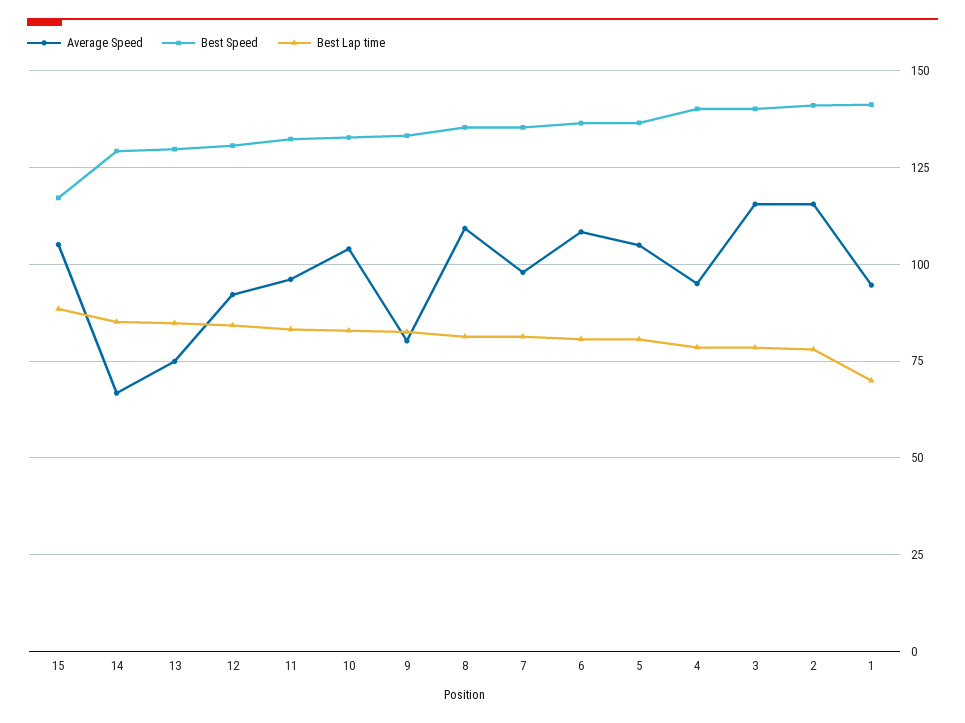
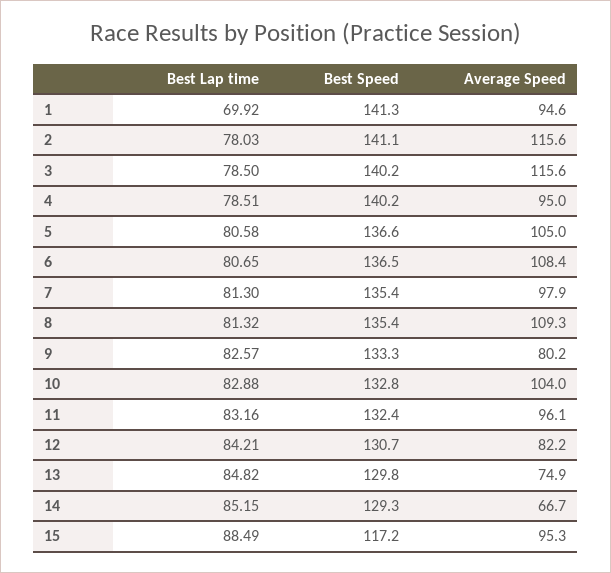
  {
    "Average Speed": {
-     "15": 105,
+     "15": 95.3,
      "14": 66.7,
      "13": 74.9,
-     "12": 92.5,
+     "12": 82.2,
      "11": 96.1,
      "10": 104,
      "9": 80.2,
      "8": 109.3,
      "7": 97.9,
      "6": 108.4,
      "5": 105,
      "4": 95,
      "3": 115.6,
      "2": 115.6,
      "1": 94.6
    },
    "Best Speed": {
      "15": 117.2,
      "14": 129.3,
      "13": 129.8,
      "12": 130.7,
      "11": 132.4,
      "10": 132.8,
      "9": 133.3,
      "8": 135.4,
      "7": 135.4,
      "6": 136.5,
      "5": 136.6,
      "4": 140.2,
      "3": 140.2,
      "2": 141.1,
      "1": 141.3
    },
    "Best Lap time": {
      "15": 88.49,
      "14": 85.15,
      "13": 84.82,
      "12": 84.21,
      "11": 83.16,
      "10": 82.88,
      "9": 82.57,
      "8": 81.32,
      "7": 81.3,
      "6": 80.65,
      "5": 80.58,
      "4": 78.51,
      "3": 78.5,
      "2": 78.03,
      "1": 69.92
    }
  }

